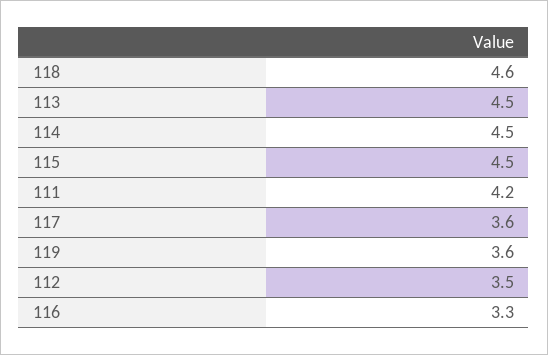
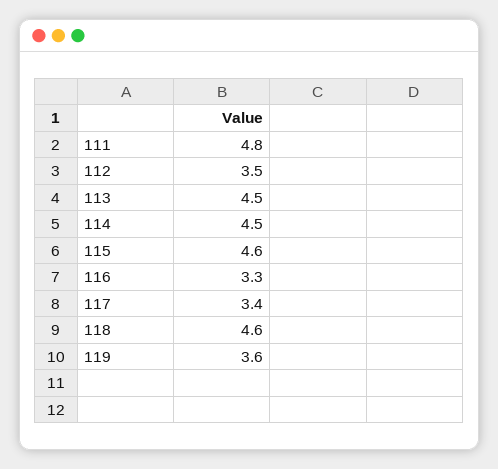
  {
    "118": 4.6,
    "113": 4.5,
    "114": 4.5,
-   "115": 4.5,
+   "115": 4.6,
-   "111": 4.2,
+   "111": 4.8,
-   "117": 3.6,
+   "117": 3.4,
    "119": 3.6,
    "112": 3.5,
    "116": 3.3
  }

